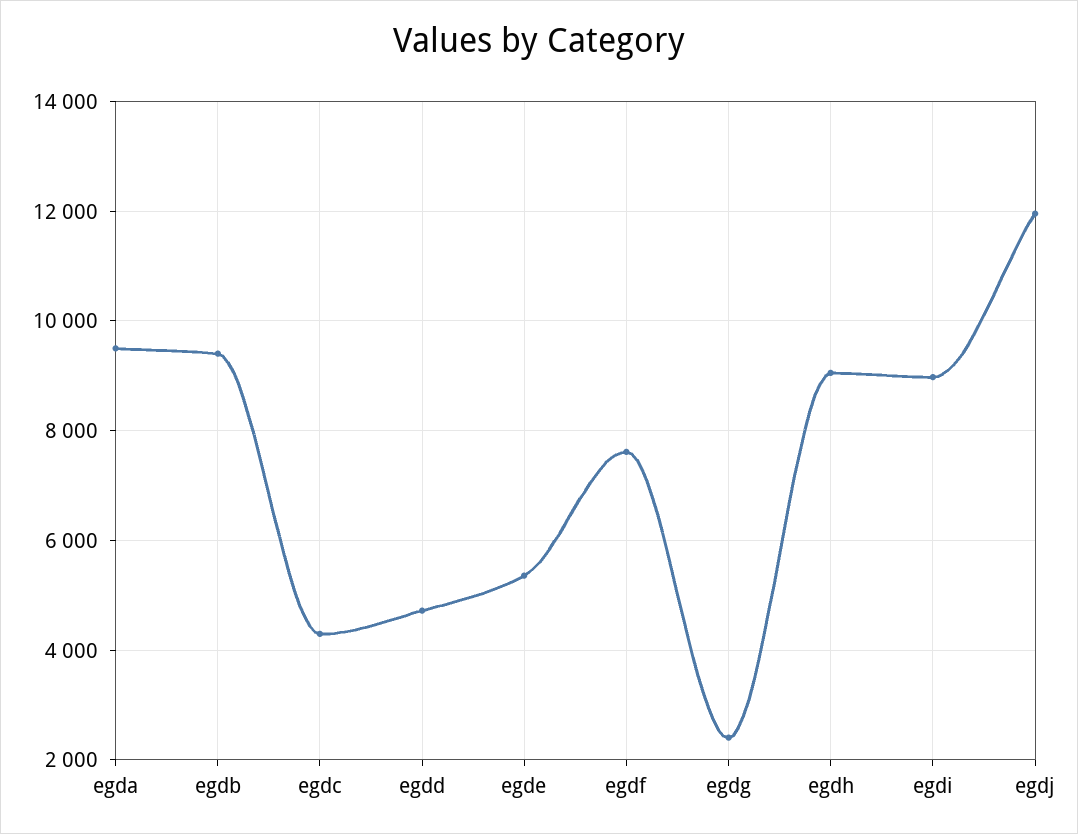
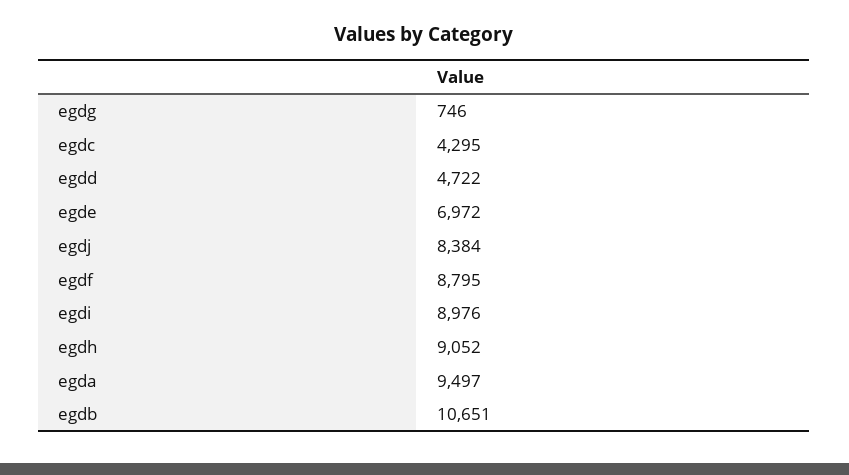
  {
    "egda": 9497,
-   "egdb": 9400,
+   "egdb": 10651,
    "egdc": 4295,
    "egdd": 4722,
-   "egde": 5400,
+   "egde": 6972,
-   "egdf": 7600,
+   "egdf": 8795,
-   "egdg": 2400,
+   "egdg": 746,
    "egdh": 9052,
    "egdi": 8976,
-   "egdj": 12000
+   "egdj": 8384
  }

